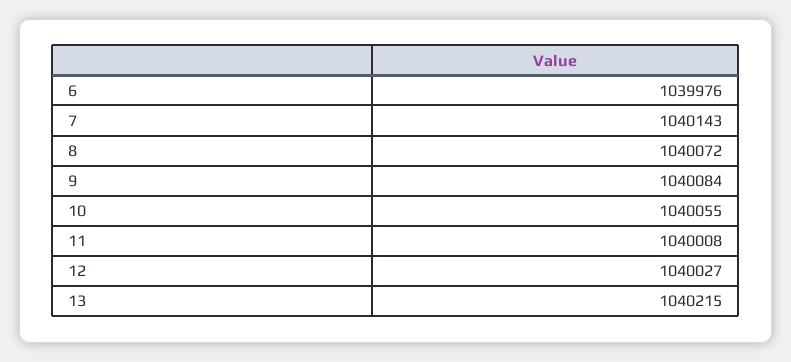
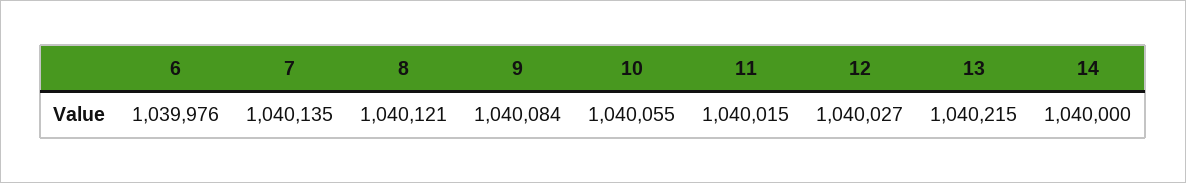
  {
    "6": 1039976,
-   "7": 1040143,
+   "7": 1040135,
-   "8": 1040072,
+   "8": 1040121,
    "9": 1040084,
    "10": 1040055,
-   "11": 1040008,
+   "11": 1040015,
    "12": 1040027,
-   "13": 1040215
+   "13": 1040215,
+   "14": 1040000
  }

